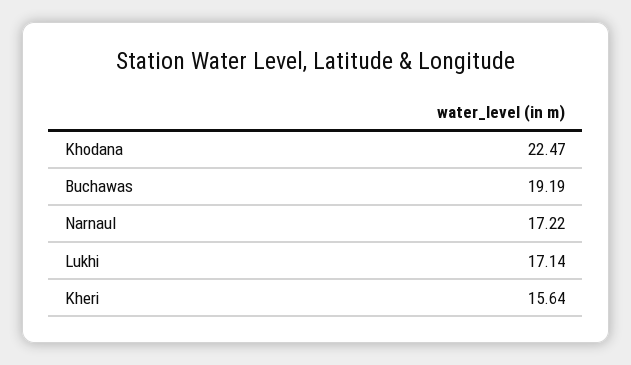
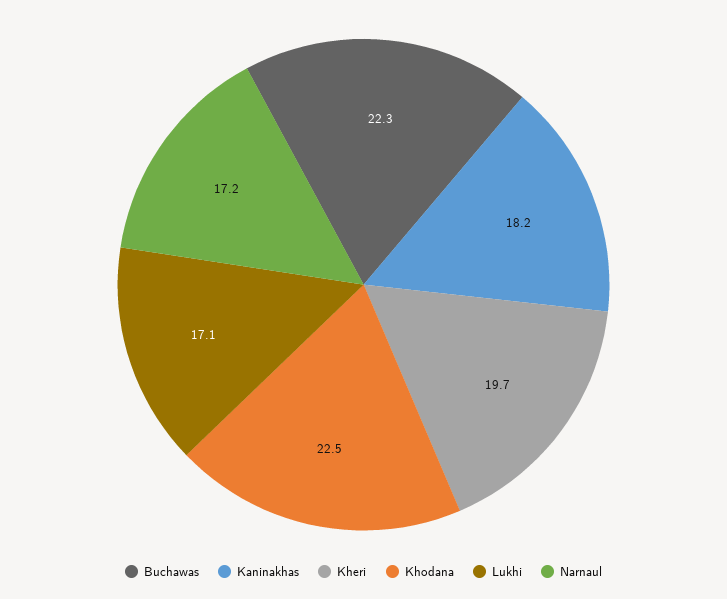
  {
    "Khodana": 22.47,
-   "Buchawas": 19.19,
+   "Buchawas": 22.3,
    "Narnaul": 17.22,
    "Lukhi": 17.14,
-   "Kheri": 15.64
+   "Kheri": 19.7,
+   "Kaninakhas": 18.2
  }

